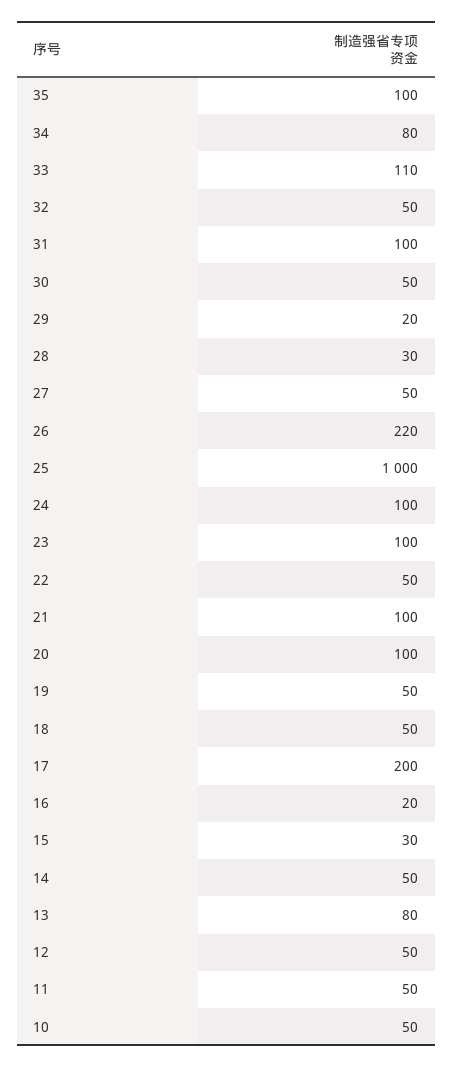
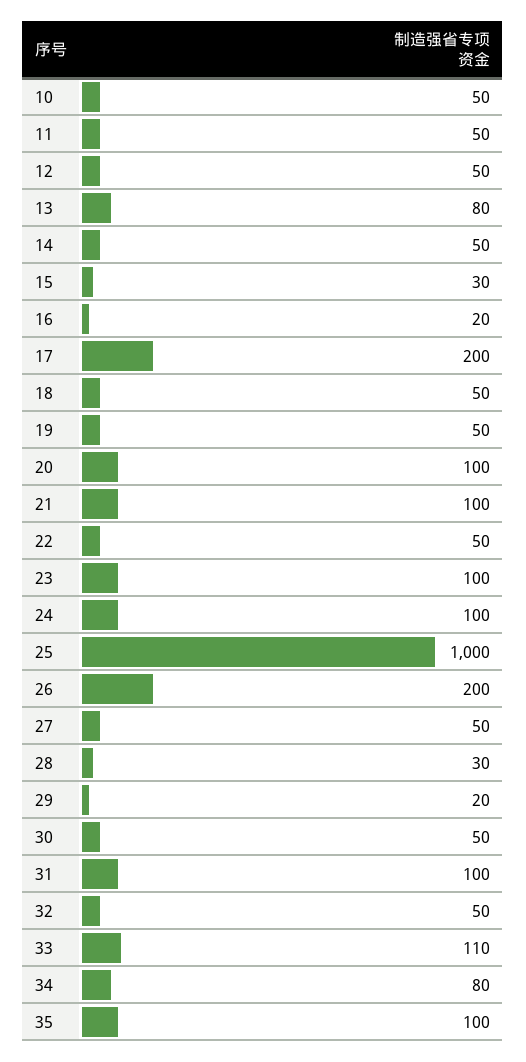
  {
    "35": 100,
    "34": 80,
    "33": 110,
    "32": 50,
    "31": 100,
    "30": 50,
    "29": 20,
    "28": 30,
    "27": 50,
-   "26": 220,
+   "26": 200,
    "25": 1000,
    "24": 100,
    "23": 100,
    "22": 50,
    "21": 100,
    "20": 100,
    "19": 50,
    "18": 50,
    "17": 200,
    "16": 20,
    "15": 30,
    "14": 50,
    "13": 80,
    "12": 50,
    "11": 50,
    "10": 50
  }

